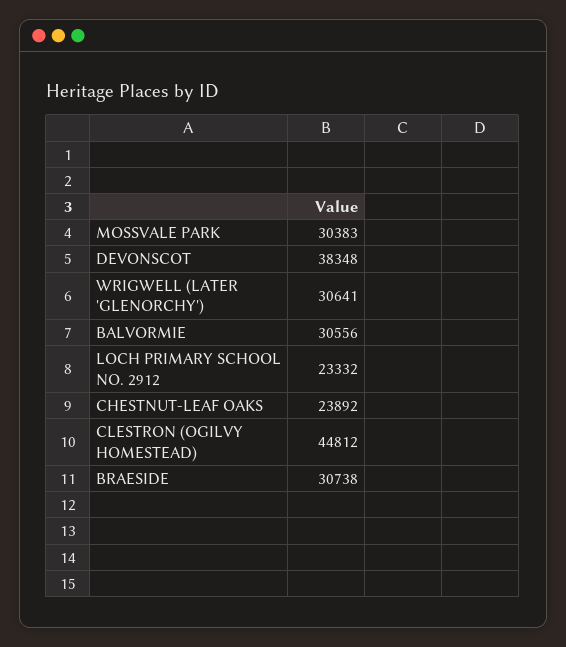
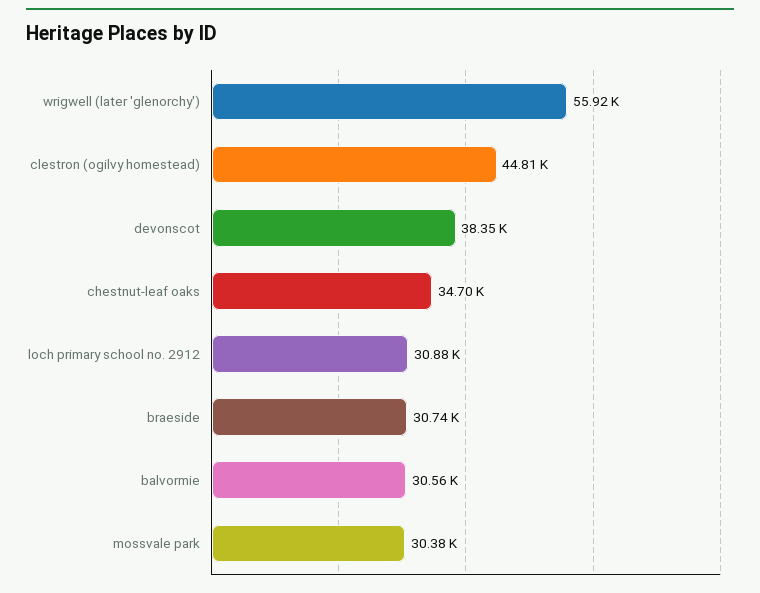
  {
    "MOSSVALE PARK": 30383,
    "DEVONSCOT": 38348,
-   "WRIGWELL (LATER 'GLENORCHY')": 30641,
+   "WRIGWELL (LATER 'GLENORCHY')": 55920,
    "BALVORMIE": 30556,
-   "LOCH PRIMARY SCHOOL NO. 2912": 23332,
+   "LOCH PRIMARY SCHOOL NO. 2912": 30880,
-   "CHESTNUT-LEAF OAKS": 23892,
+   "CHESTNUT-LEAF OAKS": 34700,
    "CLESTRON (OGILVY HOMESTEAD)": 44812,
    "BRAESIDE": 30738
  }

